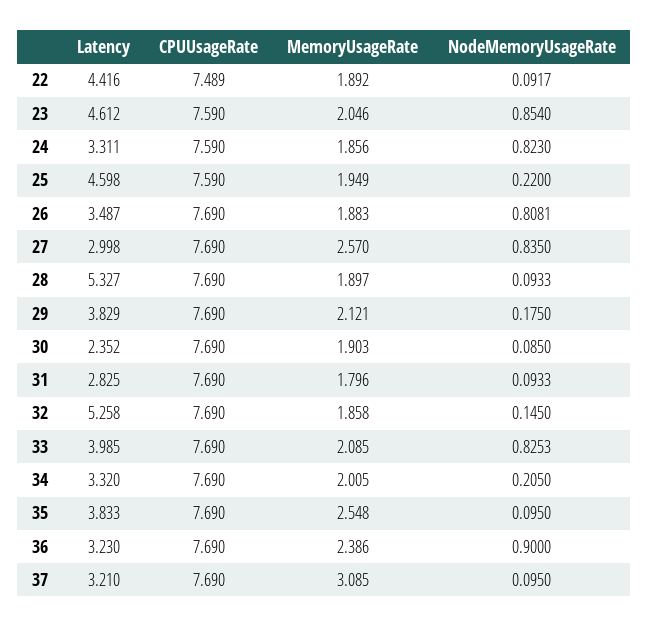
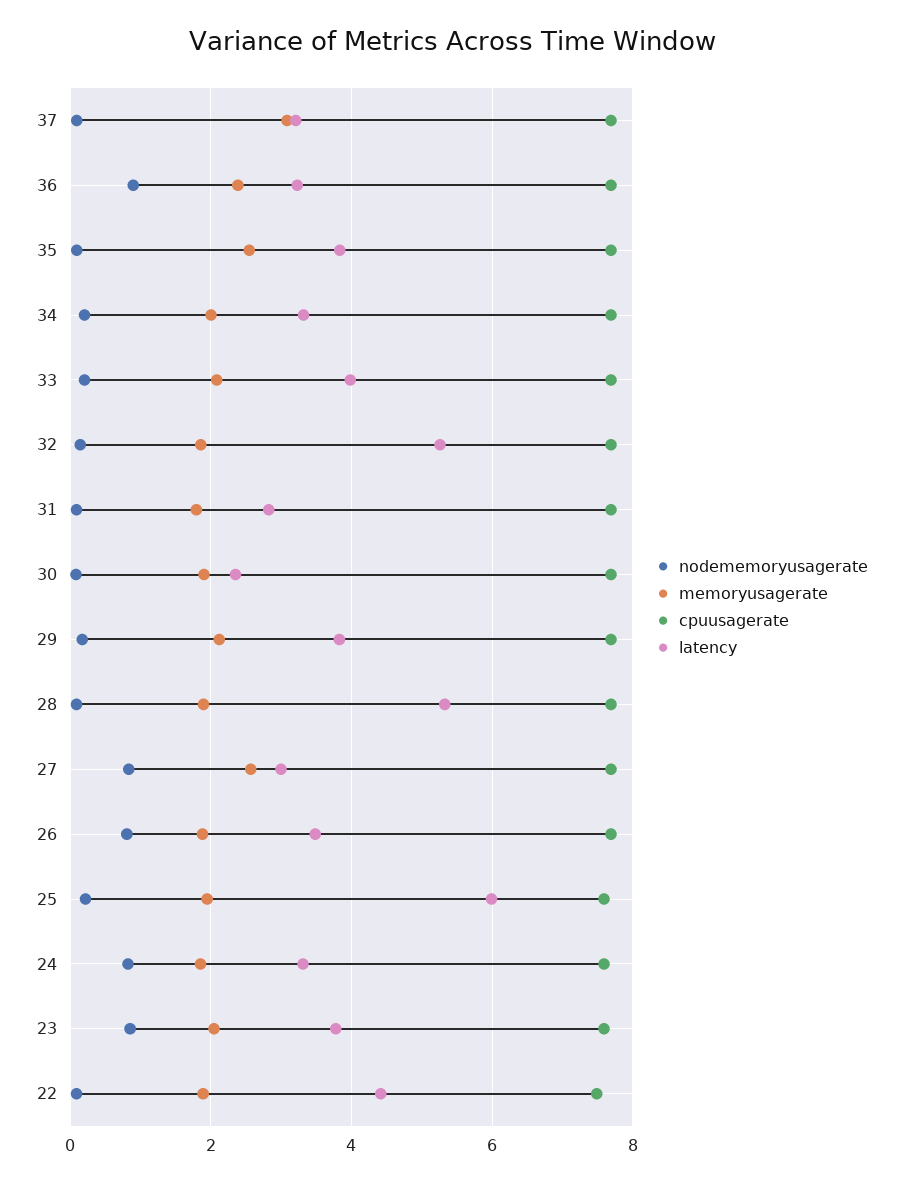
  {
    "Latency": {
      "22": 4.416,
-     "23": 4.612,
+     "23": 3.8,
      "24": 3.311,
-     "25": 4.598,
+     "25": 6,
      "26": 3.487,
      "27": 2.998,
      "28": 5.327,
      "29": 3.829,
      "30": 2.352,
      "31": 2.825,
      "32": 5.258,
      "33": 3.985,
      "34": 3.32,
      "35": 3.833,
      "36": 3.23,
      "37": 3.21
    },
    "CPUUsageRate": {
      "22": 7.489,
      "23": 7.59,
      "24": 7.59,
      "25": 7.59,
      "26": 7.69,
      "27": 7.69,
      "28": 7.69,
      "29": 7.69,
      "30": 7.69,
      "31": 7.69,
      "32": 7.69,
      "33": 7.69,
      "34": 7.69,
      "35": 7.69,
      "36": 7.69,
      "37": 7.69
    },
    "MemoryUsageRate": {
      "22": 1.892,
      "23": 2.046,
      "24": 1.856,
      "25": 1.949,
      "26": 1.883,
      "27": 2.57,
      "28": 1.897,
      "29": 2.121,
      "30": 1.903,
      "31": 1.796,
      "32": 1.858,
      "33": 2.085,
      "34": 2.005,
      "35": 2.548,
      "36": 2.386,
      "37": 3.085
    },
    "NodeMemoryUsageRate": {
      "22": 0.0917,
      "23": 0.854,
      "24": 0.823,
      "25": 0.22,
      "26": 0.8081,
      "27": 0.835,
      "28": 0.0933,
      "29": 0.175,
      "30": 0.085,
      "31": 0.0933,
      "32": 0.145,
-     "33": 0.8253,
+     "33": 0.2,
      "34": 0.205,
      "35": 0.095,
      "36": 0.9,
      "37": 0.095
    }
  }

